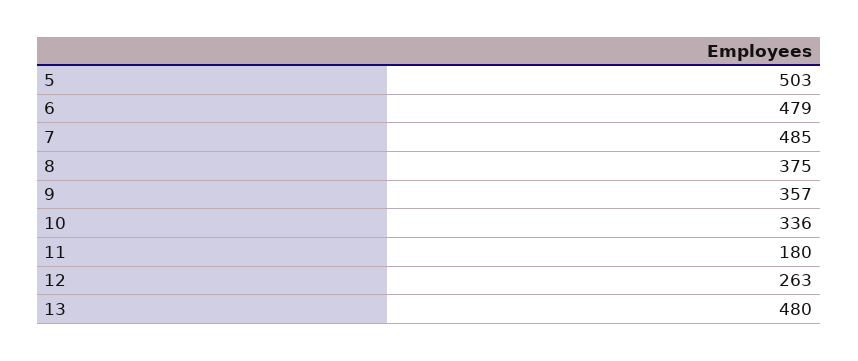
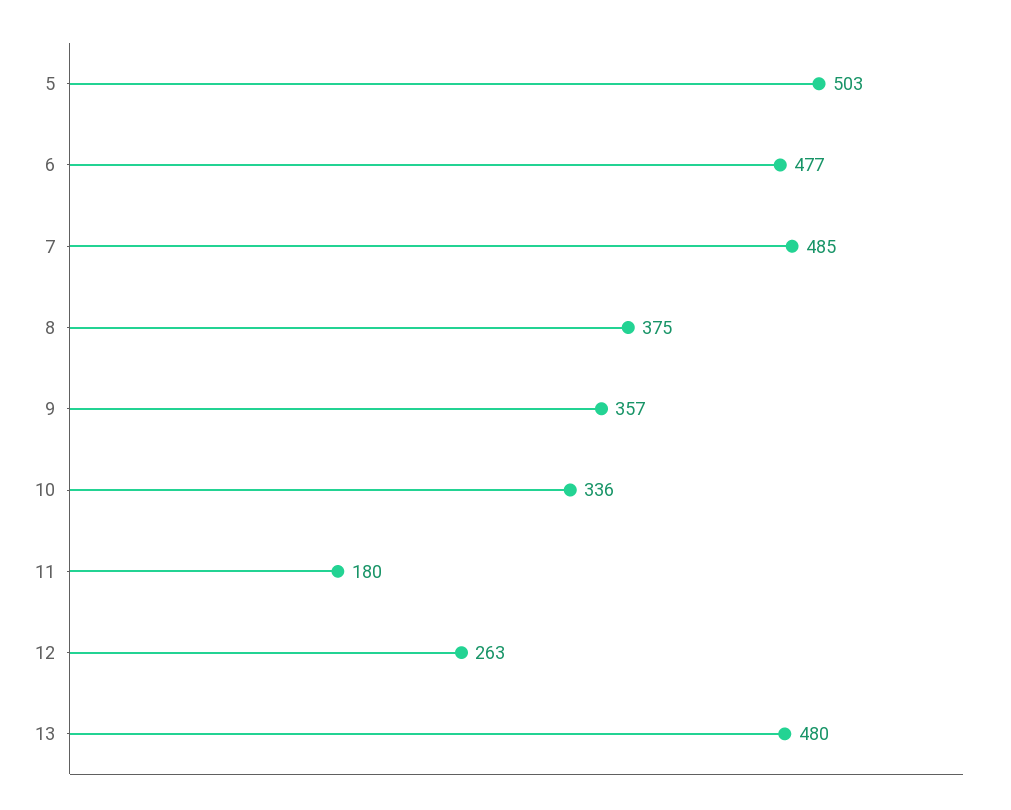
  {
    "5": 503,
-   "6": 479,
+   "6": 477,
    "7": 485,
    "8": 375,
    "9": 357,
    "10": 336,
    "11": 180,
    "12": 263,
    "13": 480
  }

